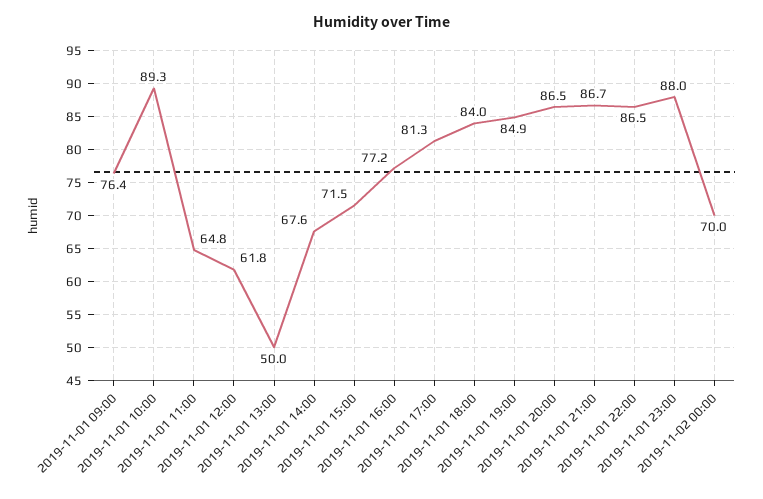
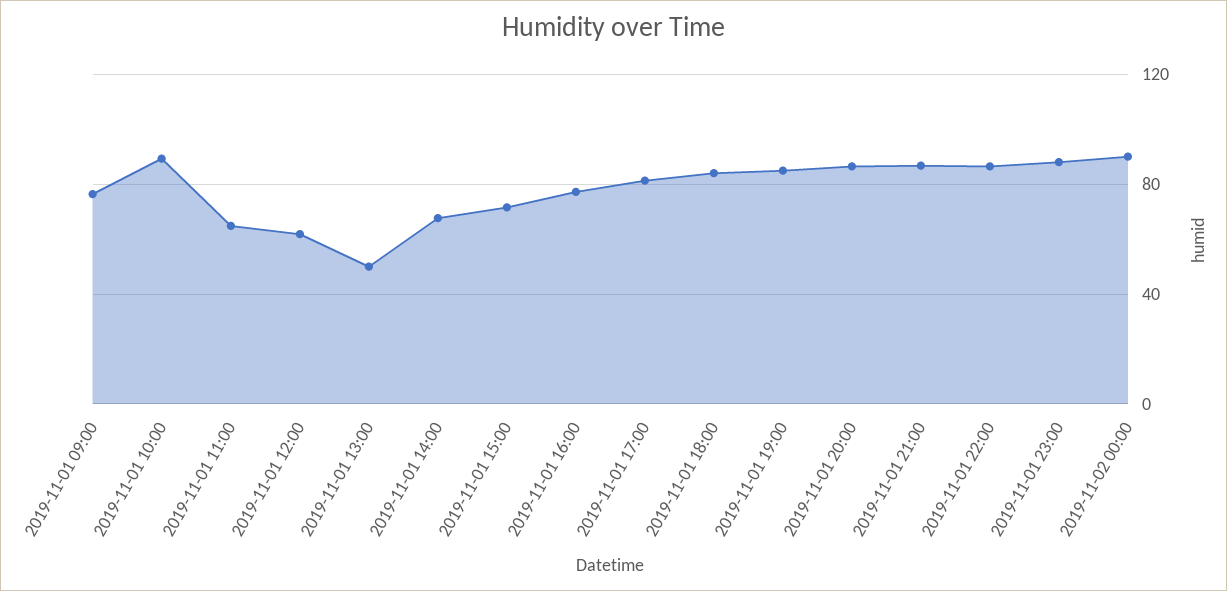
  {
    "2019-11-01 09:00": 76.4,
    "2019-11-01 10:00": 89.3,
    "2019-11-01 11:00": 64.8,
    "2019-11-01 12:00": 61.8,
    "2019-11-01 13:00": 50,
    "2019-11-01 14:00": 67.6,
    "2019-11-01 15:00": 71.5,
    "2019-11-01 16:00": 77.2,
    "2019-11-01 17:00": 81.3,
    "2019-11-01 18:00": 84,
    "2019-11-01 19:00": 84.9,
    "2019-11-01 20:00": 86.5,
    "2019-11-01 21:00": 86.7,
    "2019-11-01 22:00": 86.5,
    "2019-11-01 23:00": 88,
-   "2019-11-02 00:00": 70
+   "2019-11-02 00:00": 90
  }

